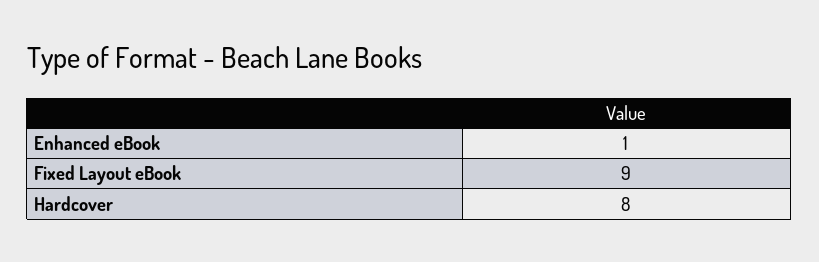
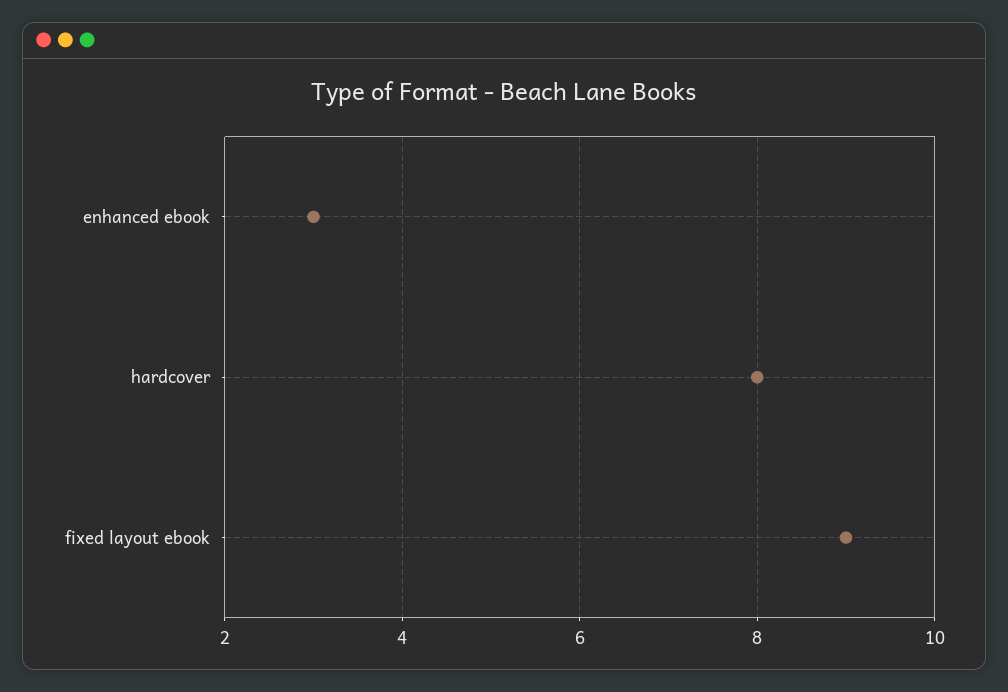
  {
-   "Enhanced eBook": 1,
+   "Enhanced eBook": 3,
    "Fixed Layout eBook": 9,
    "Hardcover": 8
  }

